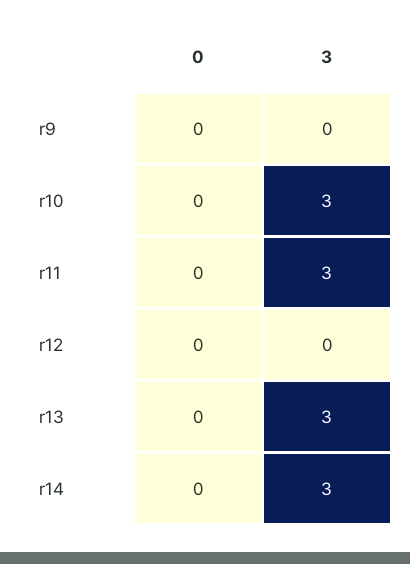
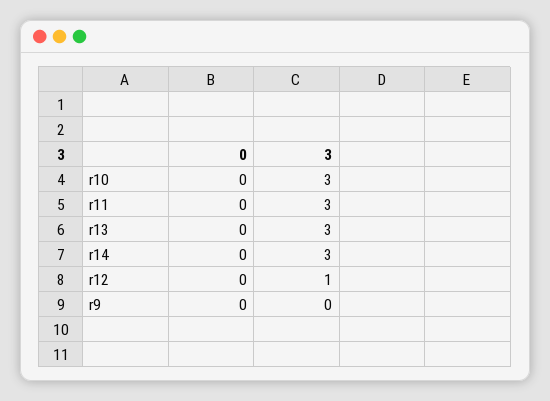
  {
    "0": {
      "r9": 0,
      "r10": 0,
      "r11": 0,
      "r12": 0,
      "r13": 0,
      "r14": 0
    },
    "3": {
      "r9": 0,
      "r10": 3,
      "r11": 3,
-     "r12": 0,
+     "r12": 1,
      "r13": 3,
      "r14": 3
    }
  }

